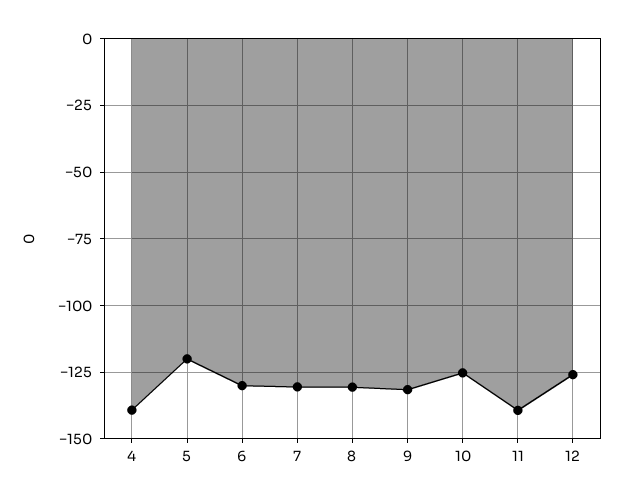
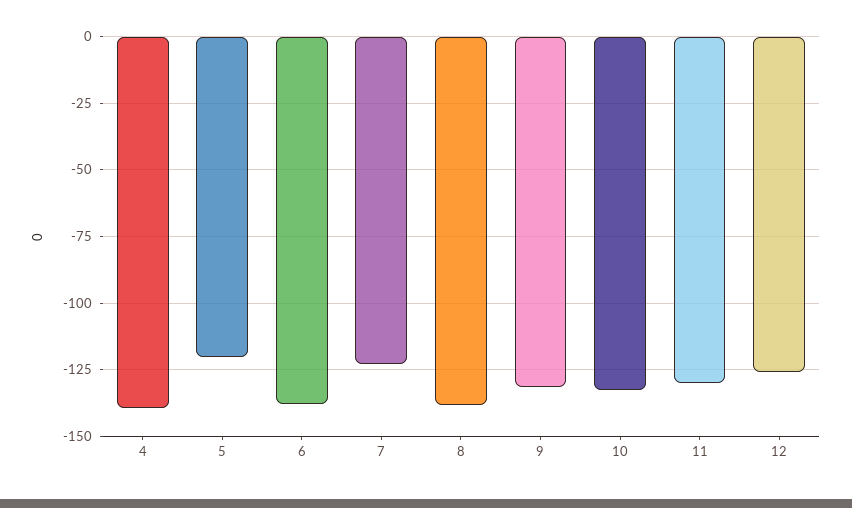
  {
    "4": -140,
    "5": -120,
-   "6": -130,
+   "6": -137.5,
-   "7": -130,
+   "7": -122.5,
-   "8": -130,
+   "8": -137.5,
    "9": -132.5,
-   "10": -125,
+   "10": -132.5,
-   "11": -140,
+   "11": -130,
    "12": -125
  }

